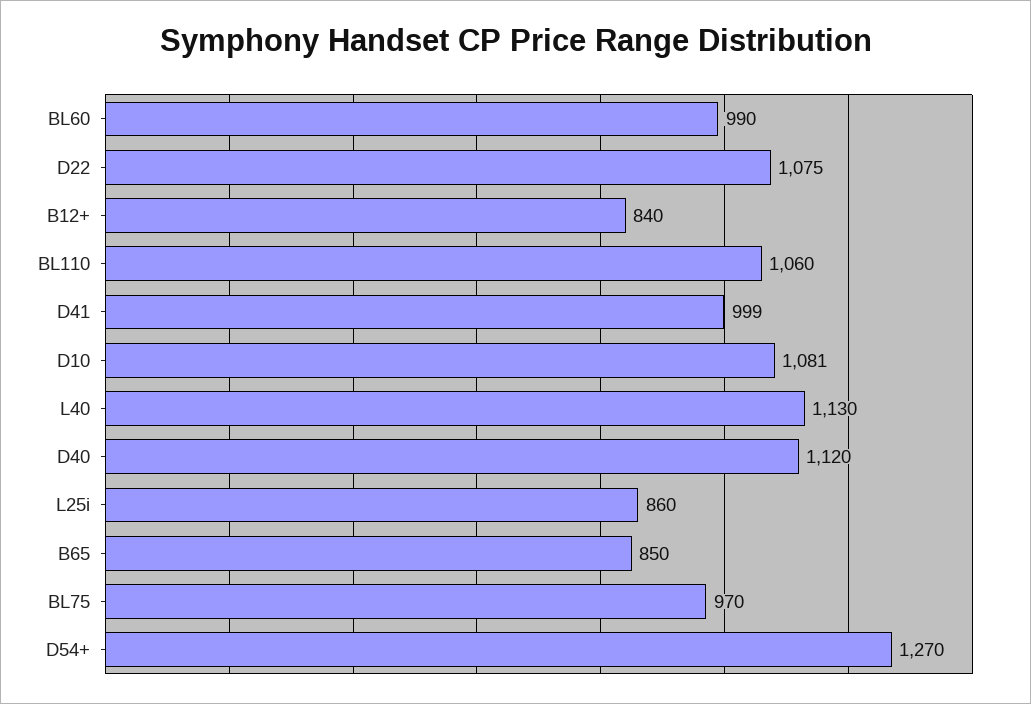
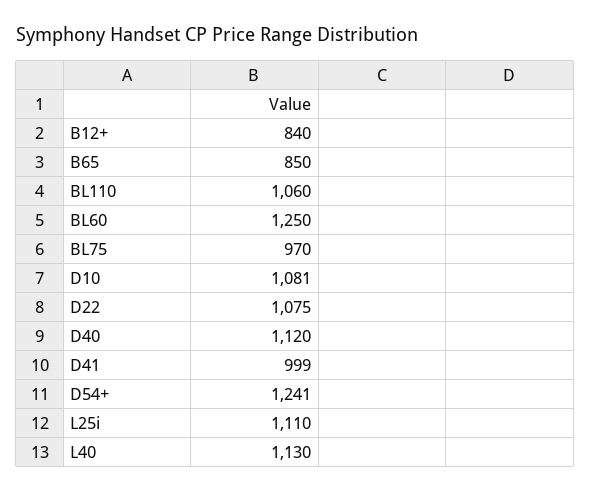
  {
-   "BL60": 990,
+   "BL60": 1250,
    "D22": 1075,
    "B12+": 840,
    "BL110": 1060,
    "D41": 999,
    "D10": 1081,
    "L40": 1130,
    "D40": 1120,
-   "L25i": 860,
+   "L25i": 1110,
    "B65": 850,
    "BL75": 970,
-   "D54+": 1270
+   "D54+": 1241
  }

